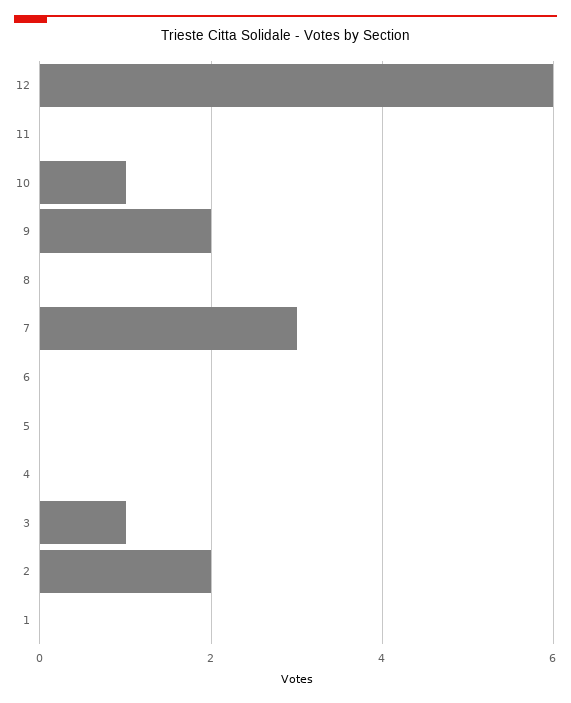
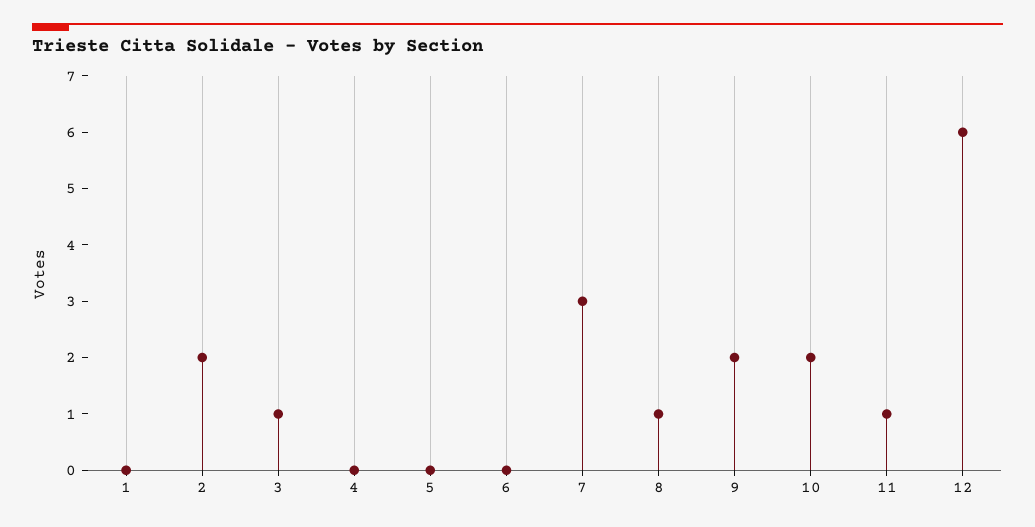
  {
    "12": 6,
-   "11": 0,
+   "11": 1,
-   "10": 1,
+   "10": 2,
    "9": 2,
-   "8": 0,
+   "8": 1,
    "7": 3,
    "6": 0,
    "5": 0,
    "4": 0,
    "3": 1,
    "2": 2,
    "1": 0
  }

